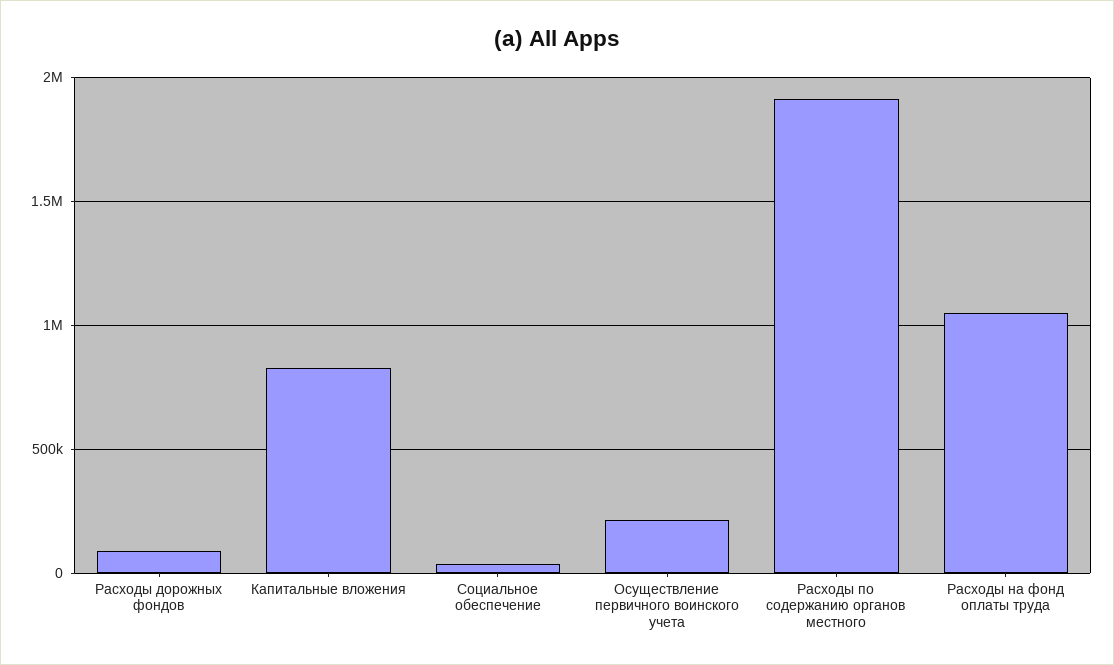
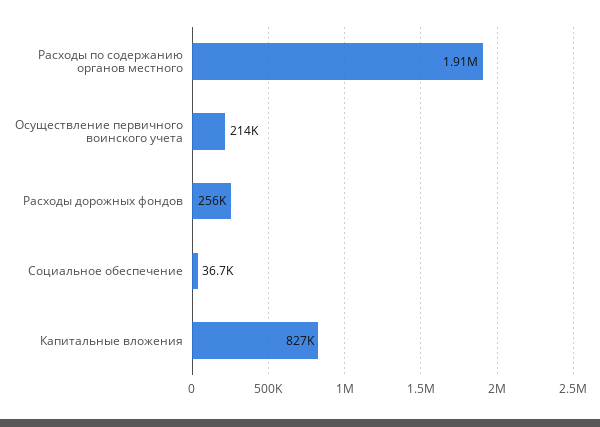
  {
-   "Расходы дорожных фондов": 100000,
+   "Расходы дорожных фондов": 256000,
    "Капитальные вложения": 827000,
    "Социальное обеспечение": 36700,
    "Осуществление первичного воинского учета": 214000,
-   "Расходы по содержанию органов местного": 1910000,
+   "Расходы по содержанию органов местного": 1910000
-   "Расходы на фонд оплаты труда": 1050000
  }

